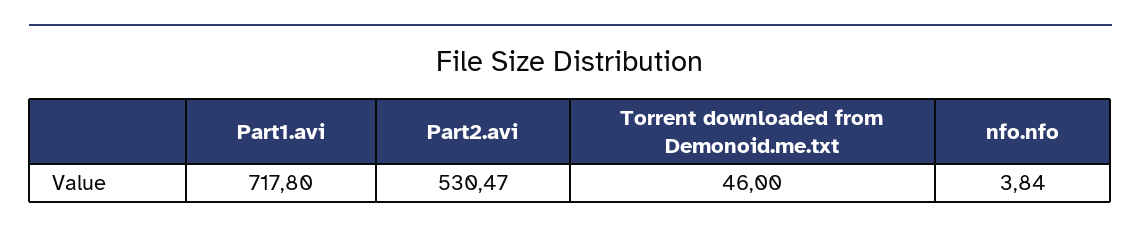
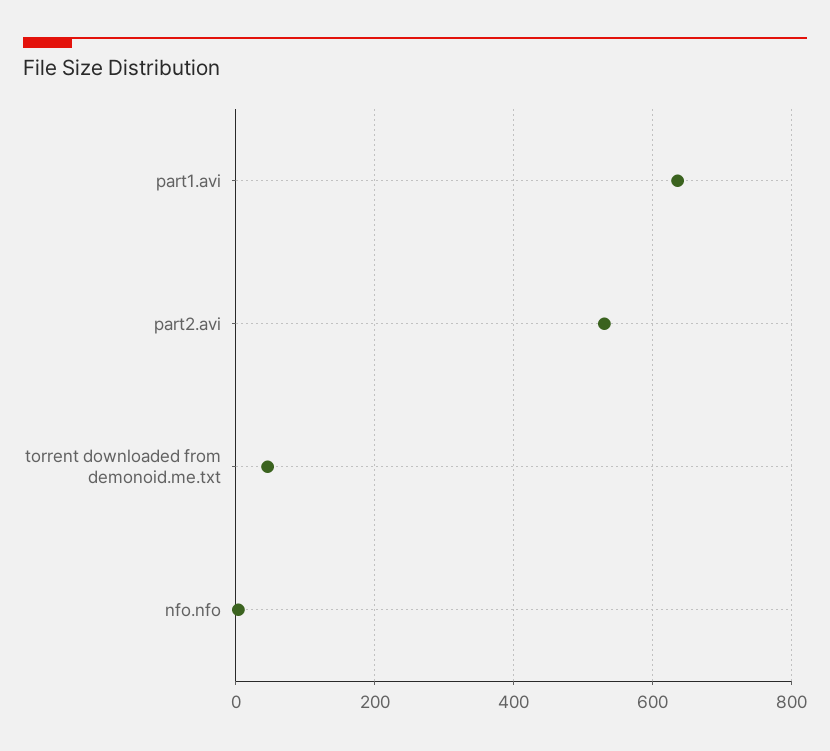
  {
-   "Part1.avi": 717.8,
+   "Part1.avi": 640,
    "Part2.avi": 530.47,
    "Torrent downloaded from Demonoid.me.txt": 46,
    "nfo.nfo": 3.84
  }

